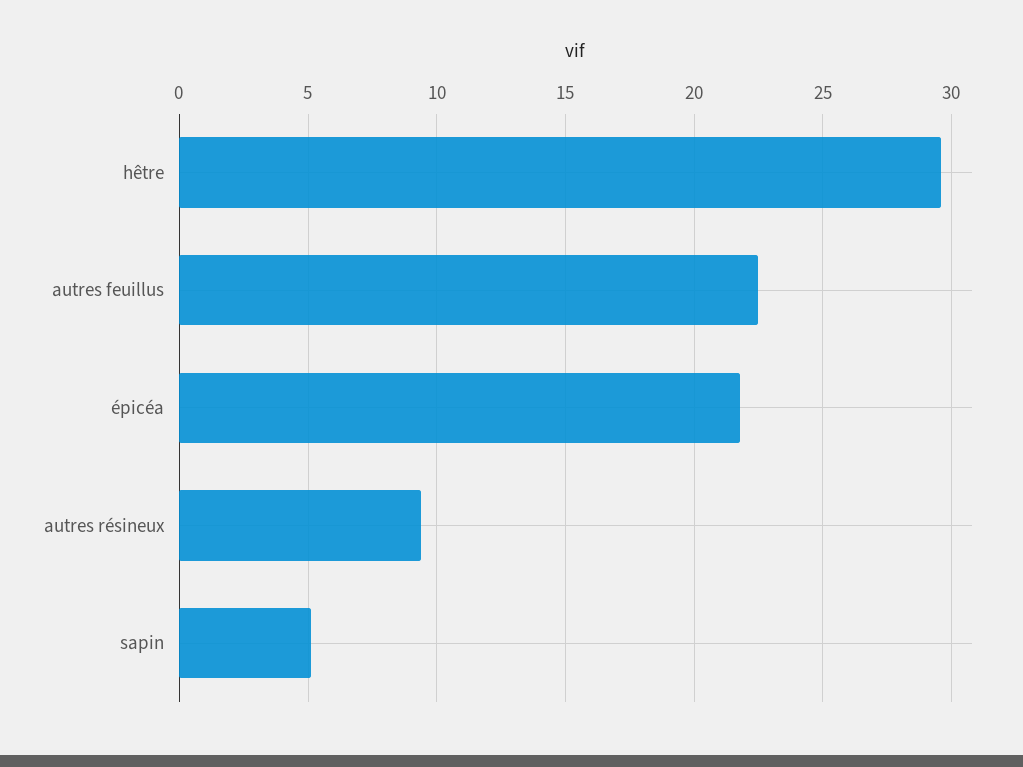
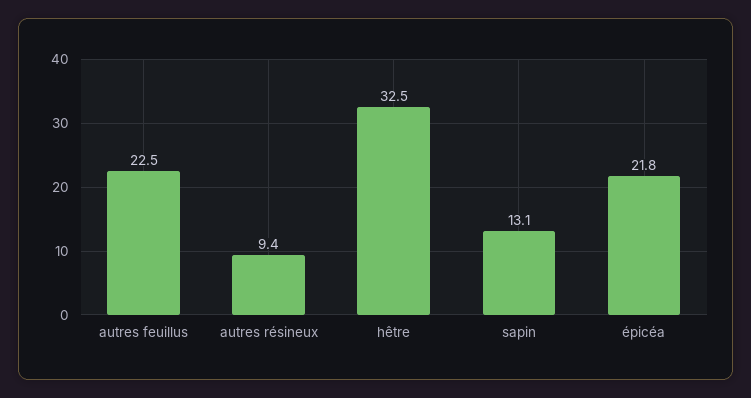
  {
-   "hêtre": 29.5,
+   "hêtre": 32.5,
    "autres feuillus": 22.5,
    "épicéa": 21.8,
    "autres résineux": 9.4,
-   "sapin": 5
+   "sapin": 13.1
  }

